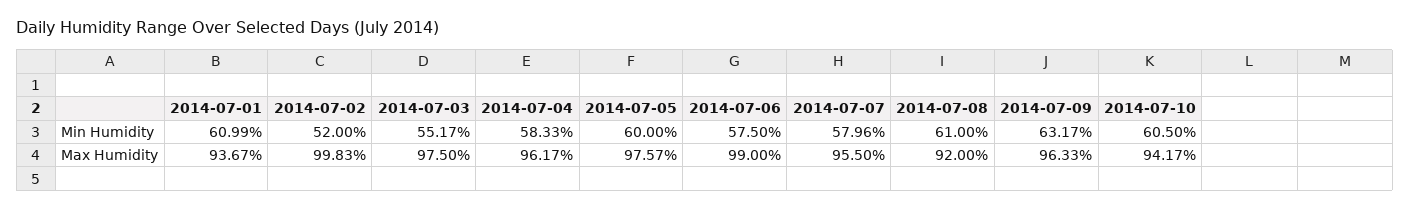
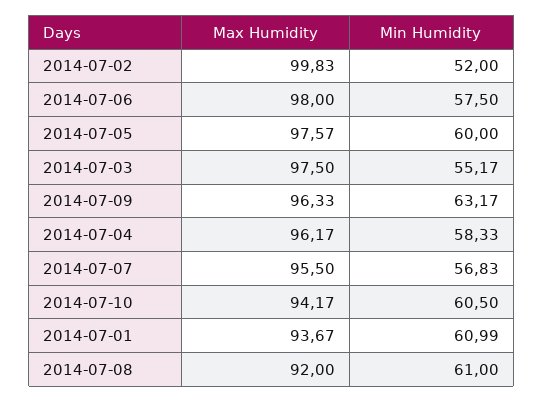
  {
    "2014-07-01": {
      "Min Humidity": 60.99,
      "Max Humidity": 93.67
    },
    "2014-07-02": {
      "Min Humidity": 52,
      "Max Humidity": 99.83
    },
    "2014-07-03": {
      "Min Humidity": 55.17,
      "Max Humidity": 97.5
    },
    "2014-07-04": {
      "Min Humidity": 58.33,
      "Max Humidity": 96.17
    },
    "2014-07-05": {
      "Min Humidity": 60,
      "Max Humidity": 97.57
    },
    "2014-07-06": {
      "Min Humidity": 57.5,
-     "Max Humidity": 99
+     "Max Humidity": 98
    },
    "2014-07-07": {
-     "Min Humidity": 57.96,
+     "Min Humidity": 56.83,
      "Max Humidity": 95.5
    },
    "2014-07-08": {
      "Min Humidity": 61,
      "Max Humidity": 92
    },
    "2014-07-09": {
      "Min Humidity": 63.17,
      "Max Humidity": 96.33
    },
    "2014-07-10": {
      "Min Humidity": 60.5,
      "Max Humidity": 94.17
    }
  }

